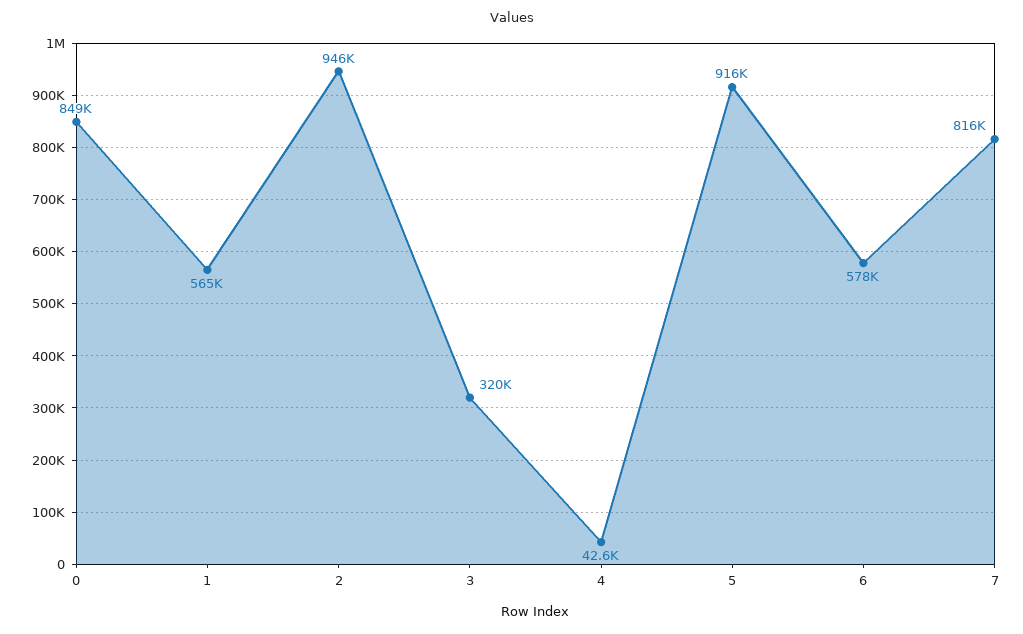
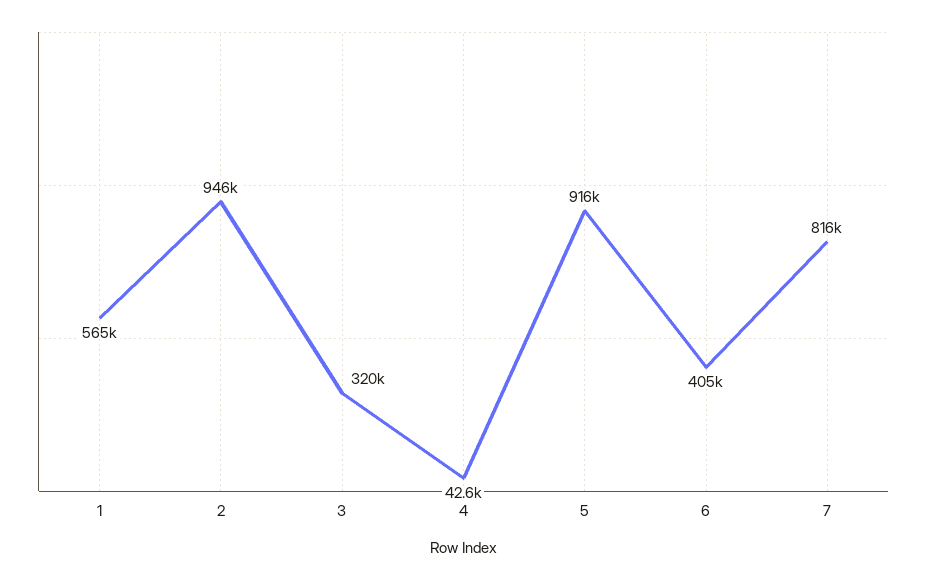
  {
-   "0": 849000,
    "1": 565000,
    "2": 946000,
    "3": 320000,
    "4": 42600,
    "5": 916000,
-   "6": 578000,
+   "6": 405000,
    "7": 816000
  }

